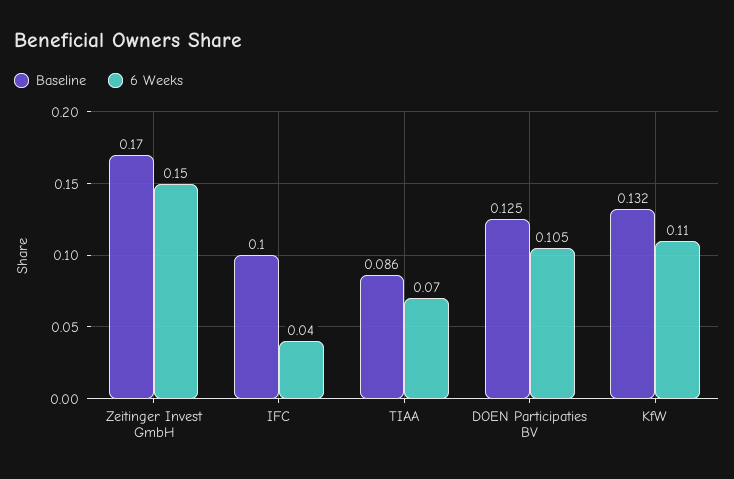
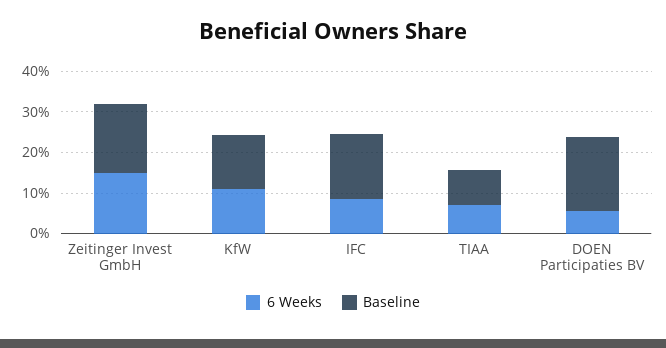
  {
    "Baseline": {
      "Zeitinger Invest GmbH": 0.17,
-     "IFC": 0.1,
+     "IFC": 0.16,
      "TIAA": 0.086,
-     "DOEN Participaties BV": 0.125,
+     "DOEN Participaties BV": 0.18,
      "KfW": 0.132
    },
    "6 Weeks": {
      "Zeitinger Invest GmbH": 0.15,
-     "IFC": 0.04,
+     "IFC": 0.08,
      "TIAA": 0.07,
-     "DOEN Participaties BV": 0.105,
+     "DOEN Participaties BV": 0.06,
      "KfW": 0.11
    }
  }

